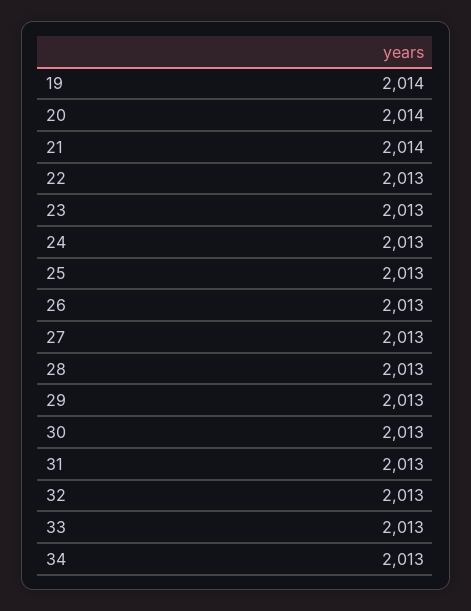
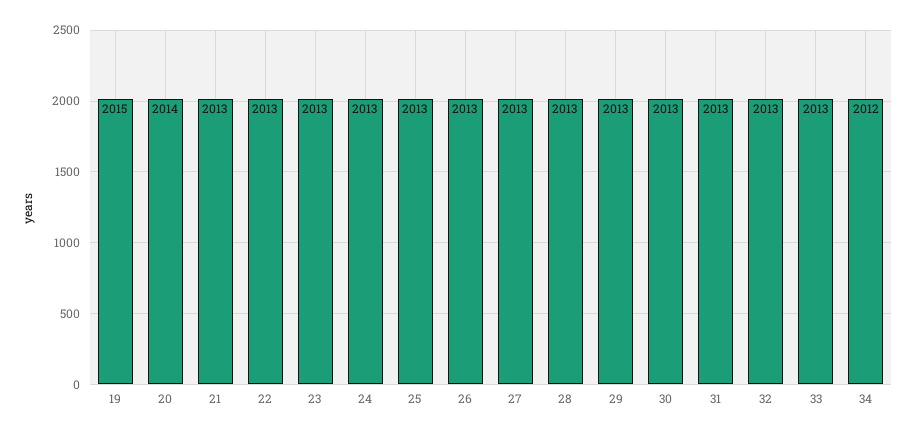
  {
-   "19": 2014,
+   "19": 2015,
    "20": 2014,
-   "21": 2014,
+   "21": 2013,
    "22": 2013,
    "23": 2013,
    "24": 2013,
    "25": 2013,
    "26": 2013,
    "27": 2013,
    "28": 2013,
    "29": 2013,
    "30": 2013,
    "31": 2013,
    "32": 2013,
    "33": 2013,
-   "34": 2013
+   "34": 2012
  }

